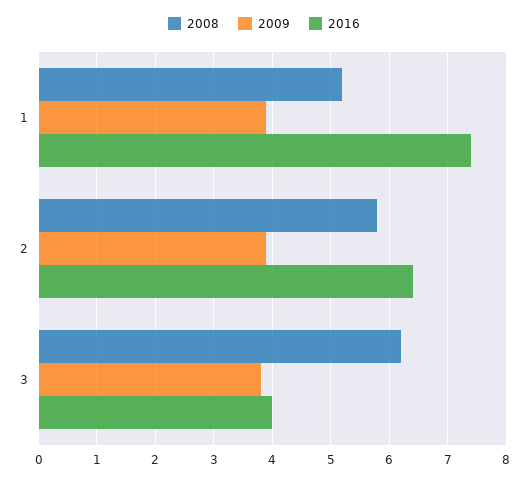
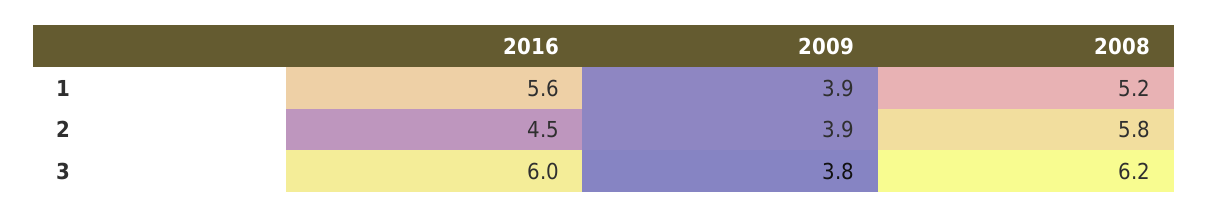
  {
    "2008": {
      "1": 5.2,
      "2": 5.8,
      "3": 6.2
    },
    "2009": {
      "1": 3.9,
      "2": 3.9,
      "3": 3.8
    },
    "2016": {
-     "1": 7.5,
+     "1": 5.6,
-     "2": 6.5,
+     "2": 4.5,
-     "3": 4
+     "3": 6
    }
  }

